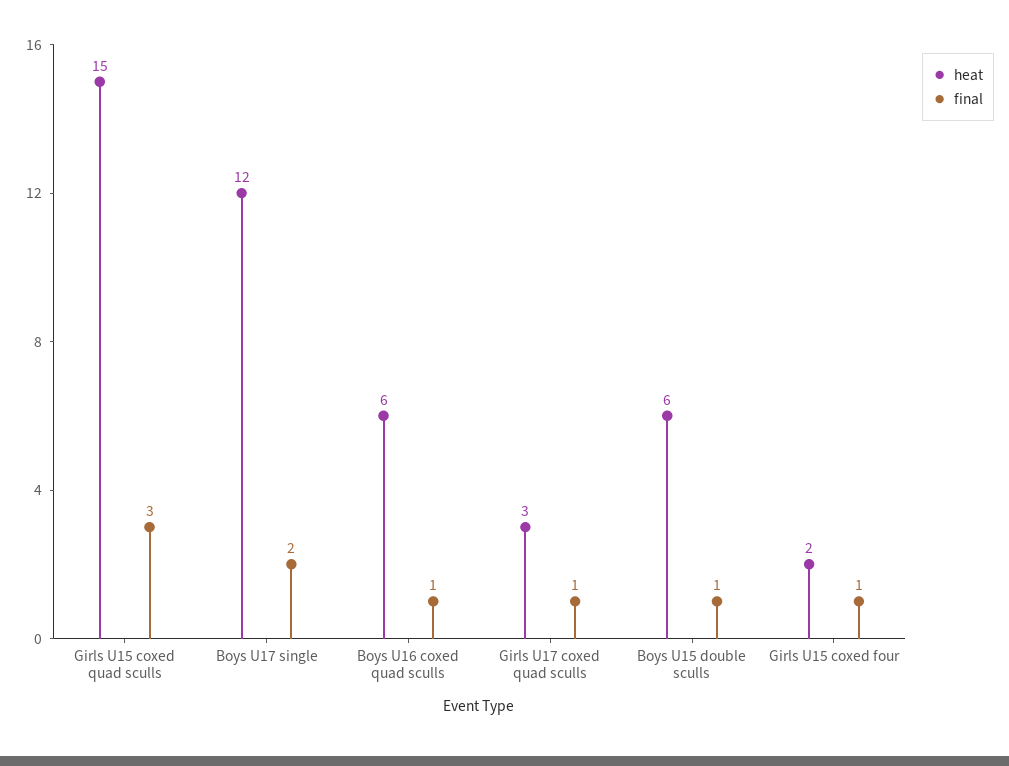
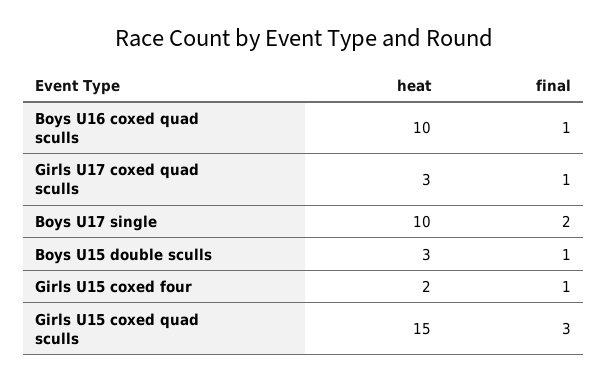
  {
    "heat": {
      "Girls U15 coxed quad sculls": 15,
-     "Boys U17 single": 12,
+     "Boys U17 single": 10,
-     "Boys U16 coxed quad sculls": 6,
+     "Boys U16 coxed quad sculls": 10,
      "Girls U17 coxed quad sculls": 3,
-     "Boys U15 double sculls": 6,
+     "Boys U15 double sculls": 3,
      "Girls U15 coxed four": 2
    },
    "final": {
      "Girls U15 coxed quad sculls": 3,
      "Boys U17 single": 2,
      "Boys U16 coxed quad sculls": 1,
      "Girls U17 coxed quad sculls": 1,
      "Boys U15 double sculls": 1,
      "Girls U15 coxed four": 1
    }
  }

